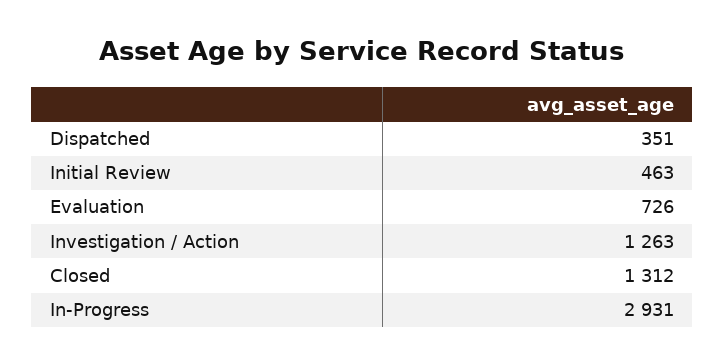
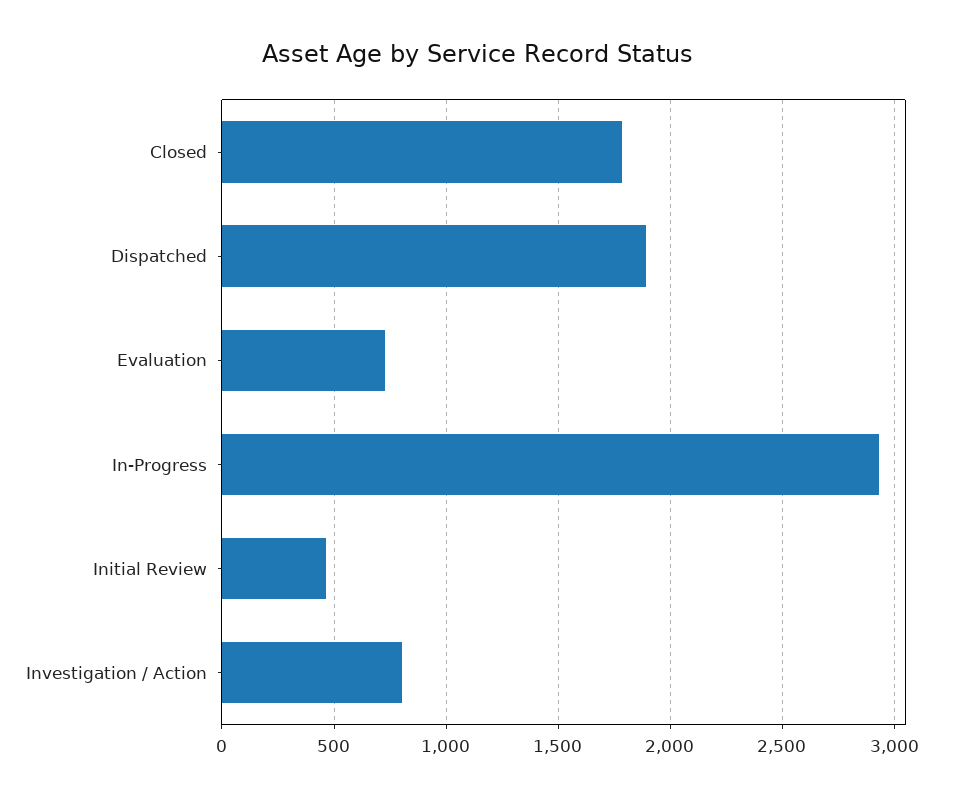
  {
-   "Dispatched": 351,
+   "Dispatched": 1900,
    "Initial Review": 463,
    "Evaluation": 726,
-   "Investigation / Action": 1263,
+   "Investigation / Action": 800,
-   "Closed": 1312,
+   "Closed": 1800,
    "In-Progress": 2931
  }

